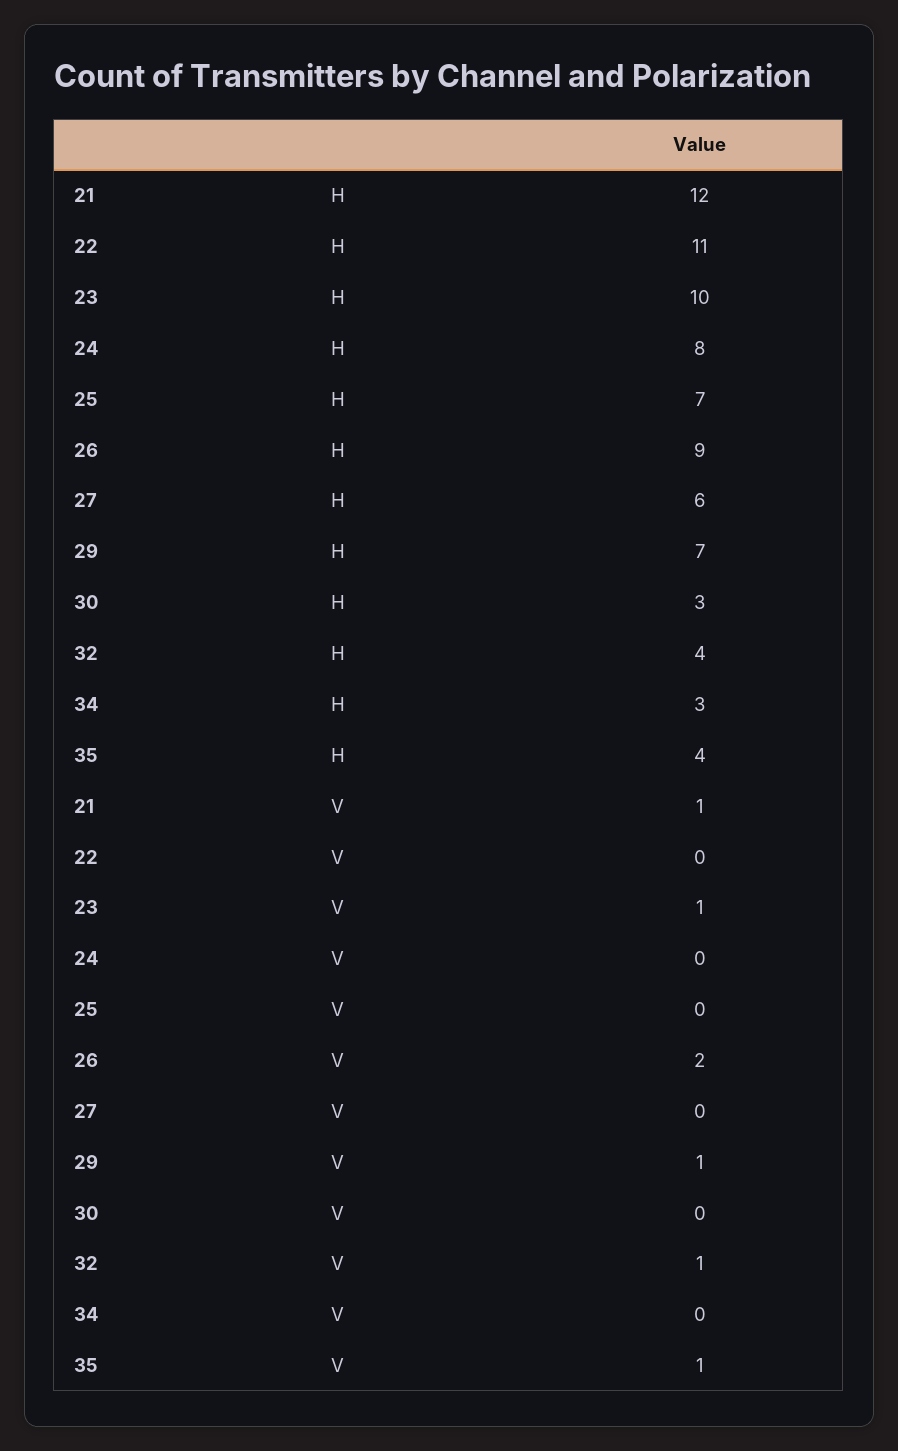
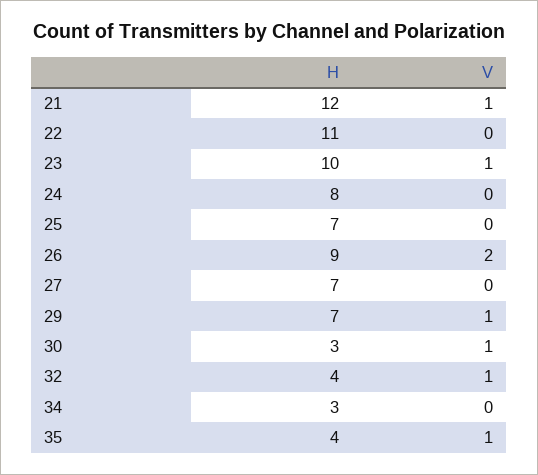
  {
    "21": {
      "H": 12,
      "V": 1
    },
    "22": {
      "H": 11,
      "V": 0
    },
    "23": {
      "H": 10,
      "V": 1
    },
    "24": {
      "H": 8,
      "V": 0
    },
    "25": {
      "H": 7,
      "V": 0
    },
    "26": {
      "H": 9,
      "V": 2
    },
    "27": {
-     "H": 6,
+     "H": 7,
      "V": 0
    },
    "29": {
      "H": 7,
      "V": 1
    },
    "30": {
      "H": 3,
-     "V": 0
+     "V": 1
    },
    "32": {
      "H": 4,
      "V": 1
    },
    "34": {
      "H": 3,
      "V": 0
    },
    "35": {
      "H": 4,
      "V": 1
    }
  }

